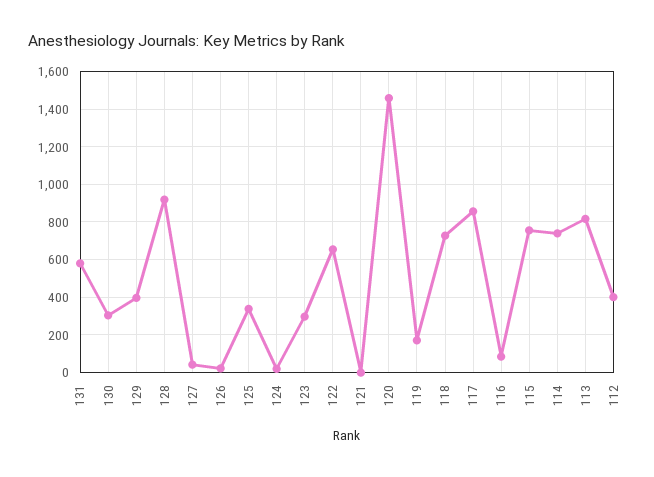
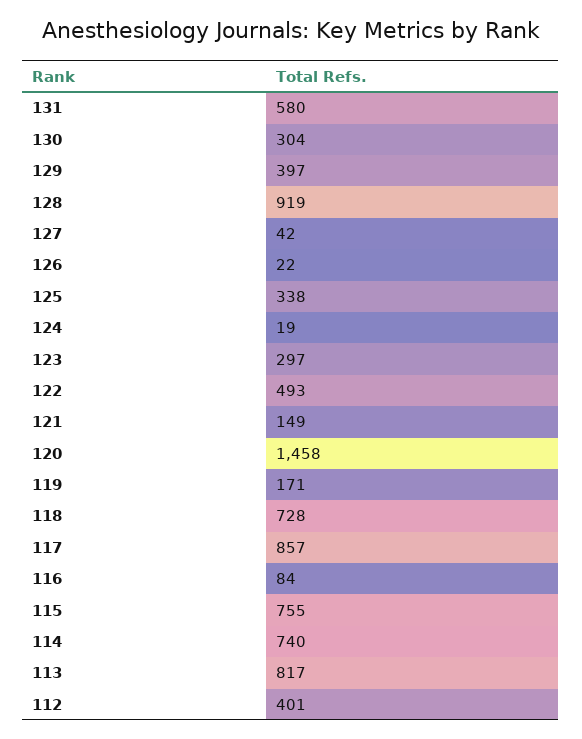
  {
    "131": 580,
    "130": 304,
    "129": 397,
    "128": 919,
    "127": 42,
    "126": 22,
    "125": 338,
    "124": 19,
    "123": 297,
-   "122": 650,
+   "122": 493,
-   "121": 0,
+   "121": 149,
    "120": 1458,
    "119": 171,
    "118": 728,
    "117": 857,
    "116": 84,
    "115": 755,
    "114": 740,
    "113": 817,
    "112": 401
  }

